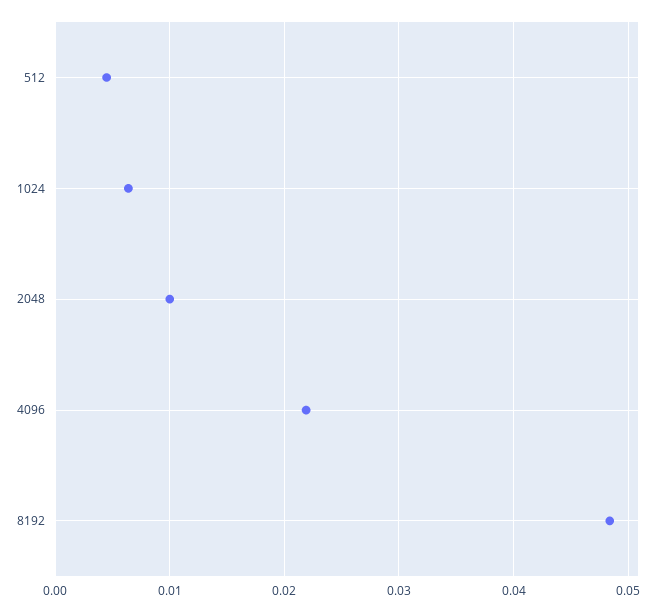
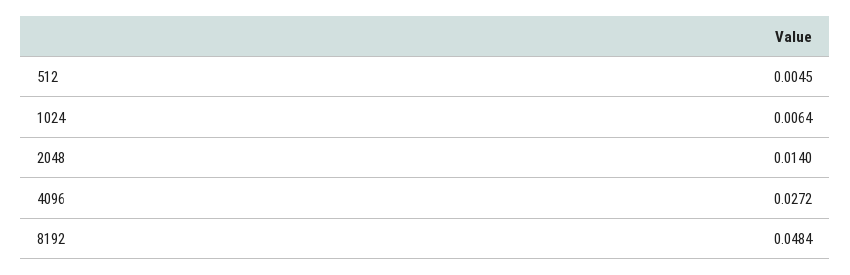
  {
    "512": 0.0045,
    "1024": 0.0064,
-   "2048": 0.01,
+   "2048": 0.014,
-   "4096": 0.022,
+   "4096": 0.0272,
    "8192": 0.0484
  }

